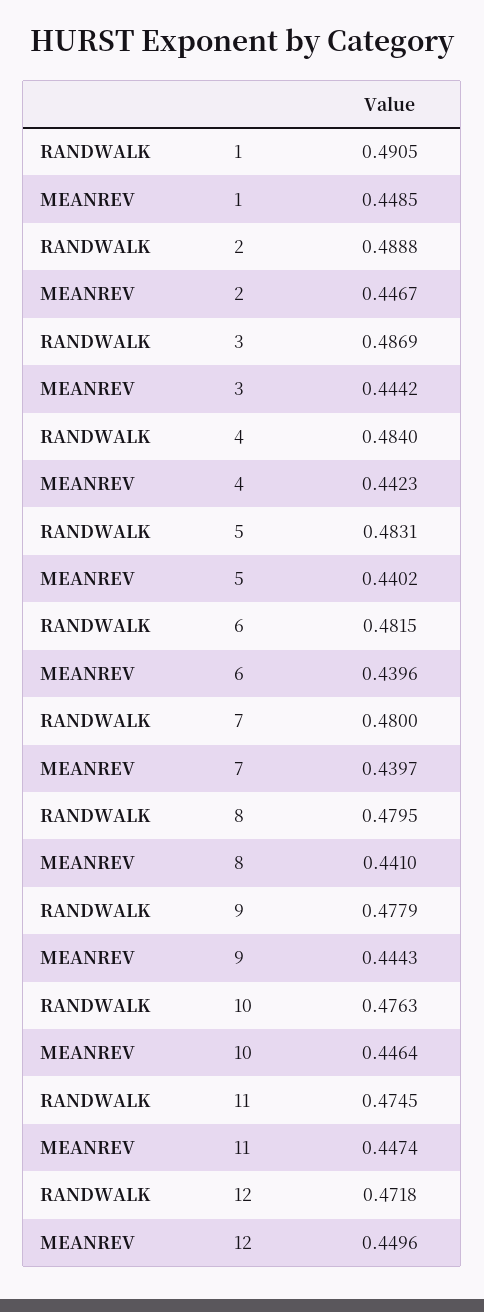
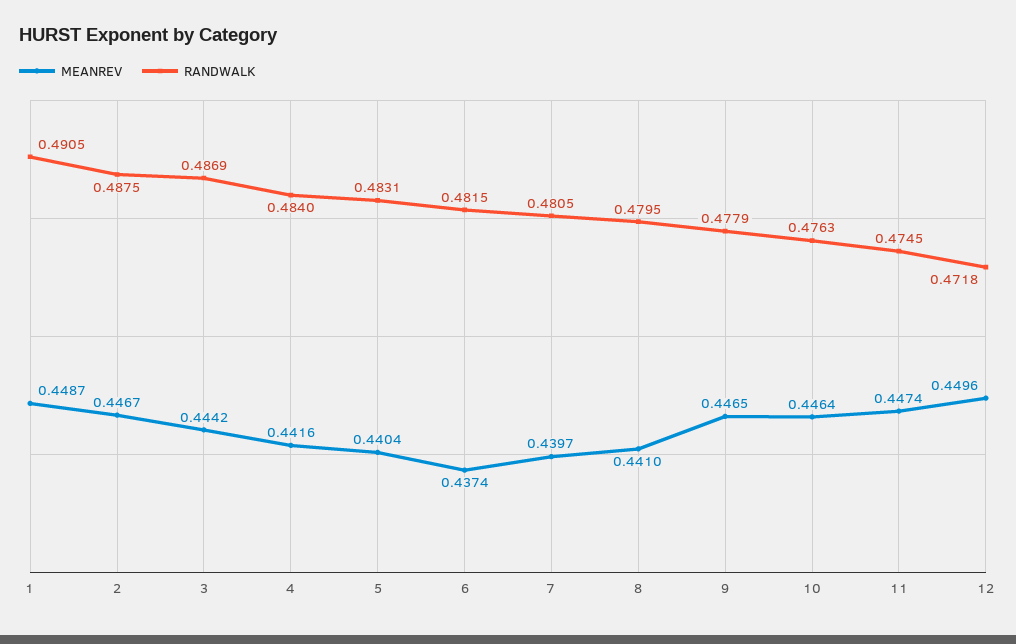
  {
    "RANDWALK": {
      "1": 0.4905,
-     "2": 0.4888,
+     "2": 0.4875,
      "3": 0.4869,
      "4": 0.484,
      "5": 0.4831,
      "6": 0.4815,
-     "7": 0.48,
+     "7": 0.4805,
      "8": 0.4795,
      "9": 0.4779,
      "10": 0.4763,
      "11": 0.4745,
      "12": 0.4718
    },
    "MEANREV": {
-     "1": 0.4485,
+     "1": 0.4487,
      "2": 0.4467,
      "3": 0.4442,
-     "4": 0.4423,
+     "4": 0.4416,
-     "5": 0.4402,
+     "5": 0.4404,
-     "6": 0.4396,
+     "6": 0.4374,
      "7": 0.4397,
      "8": 0.441,
-     "9": 0.4443,
+     "9": 0.4465,
      "10": 0.4464,
      "11": 0.4474,
      "12": 0.4496
    }
  }

